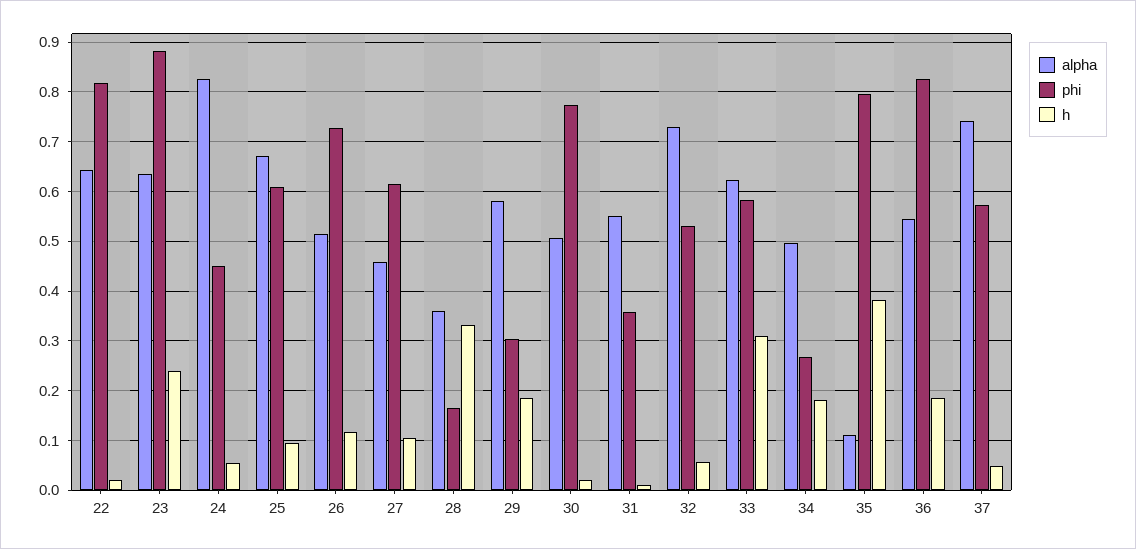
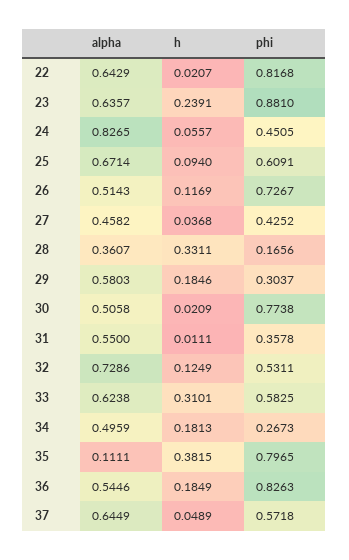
  {
    "alpha": {
      "22": 0.6429,
      "23": 0.6357,
      "24": 0.8265,
      "25": 0.6714,
      "26": 0.5143,
      "27": 0.4582,
      "28": 0.3607,
      "29": 0.5803,
      "30": 0.5058,
      "31": 0.55,
      "32": 0.7286,
      "33": 0.6238,
      "34": 0.4959,
      "35": 0.1111,
      "36": 0.5446,
-     "37": 0.74
+     "37": 0.6449
    },
    "phi": {
      "22": 0.8168,
      "23": 0.881,
      "24": 0.4505,
      "25": 0.6091,
      "26": 0.7267,
-     "27": 0.62,
+     "27": 0.4252,
      "28": 0.1656,
      "29": 0.3037,
      "30": 0.7738,
      "31": 0.3578,
      "32": 0.5311,
      "33": 0.5825,
      "34": 0.2673,
      "35": 0.7965,
      "36": 0.8263,
      "37": 0.5718
    },
    "h": {
      "22": 0.0207,
      "23": 0.2391,
      "24": 0.0557,
      "25": 0.094,
      "26": 0.1169,
-     "27": 0.1,
+     "27": 0.0368,
      "28": 0.3311,
      "29": 0.1846,
      "30": 0.0209,
      "31": 0.0111,
-     "32": 0.06,
+     "32": 0.1249,
      "33": 0.3101,
      "34": 0.1813,
      "35": 0.3815,
      "36": 0.1849,
      "37": 0.0489
    }
  }

